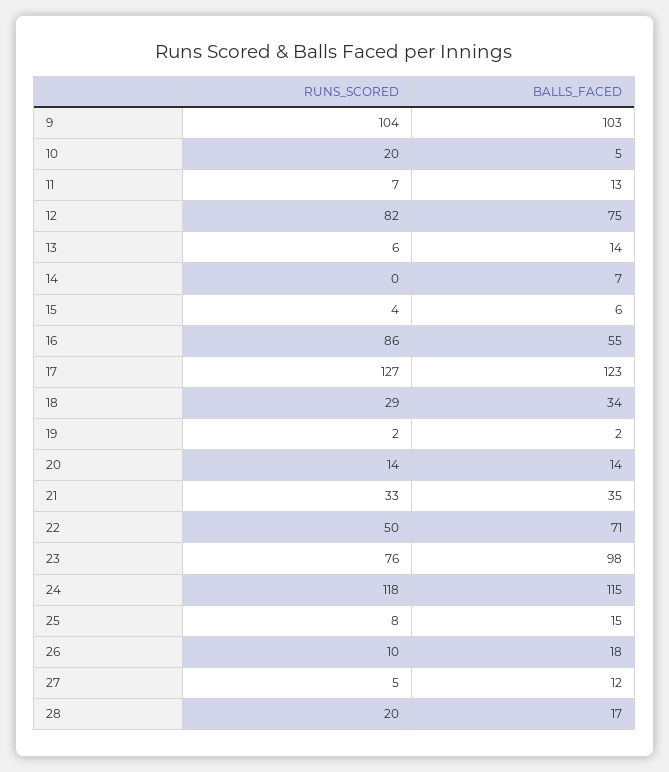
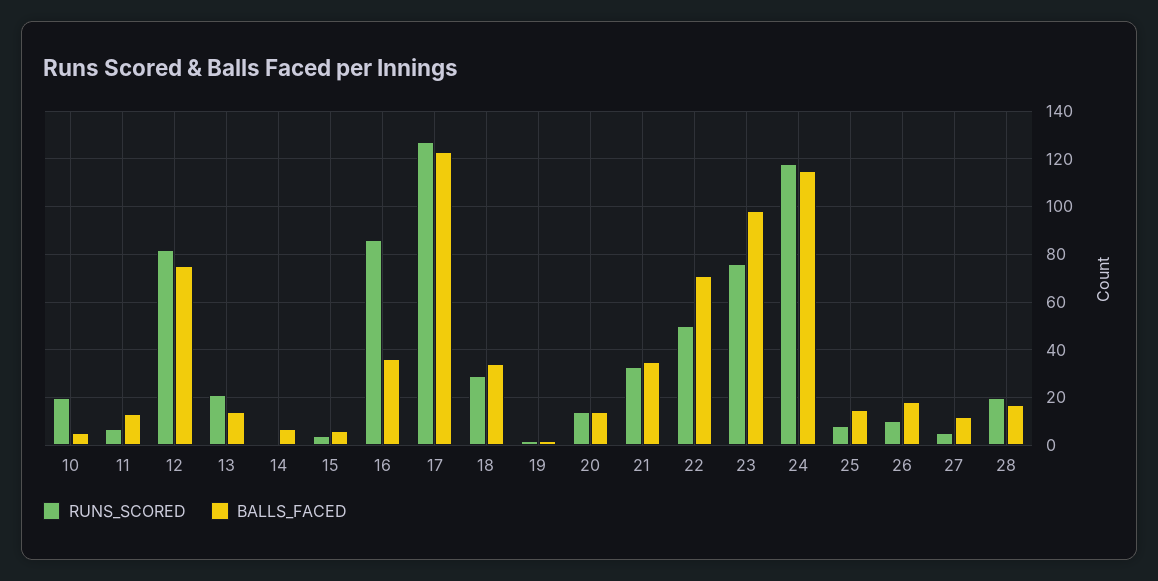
  {
    "RUNS_SCORED": {
-     "9": 104,
      "10": 20,
      "11": 7,
      "12": 82,
-     "13": 6,
+     "13": 20,
      "14": 0,
      "15": 4,
      "16": 86,
      "17": 127,
      "18": 29,
      "19": 2,
      "20": 14,
      "21": 33,
      "22": 50,
      "23": 76,
      "24": 118,
      "25": 8,
      "26": 10,
      "27": 5,
      "28": 20
    },
    "BALLS_FACED": {
-     "9": 103,
      "10": 5,
      "11": 13,
      "12": 75,
      "13": 14,
      "14": 7,
      "15": 6,
-     "16": 55,
+     "16": 35,
      "17": 123,
      "18": 34,
      "19": 2,
      "20": 14,
      "21": 35,
      "22": 71,
      "23": 98,
      "24": 115,
      "25": 15,
      "26": 18,
      "27": 12,
      "28": 17
    }
  }

